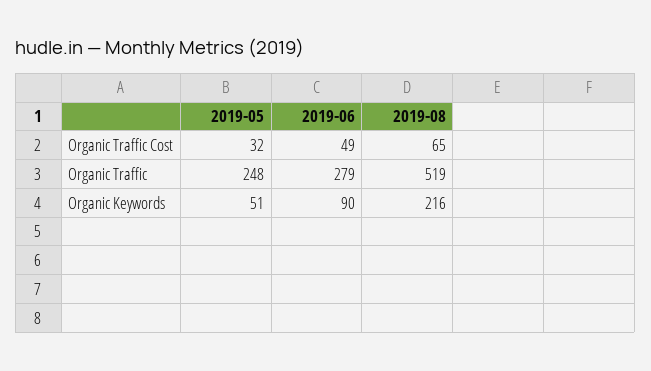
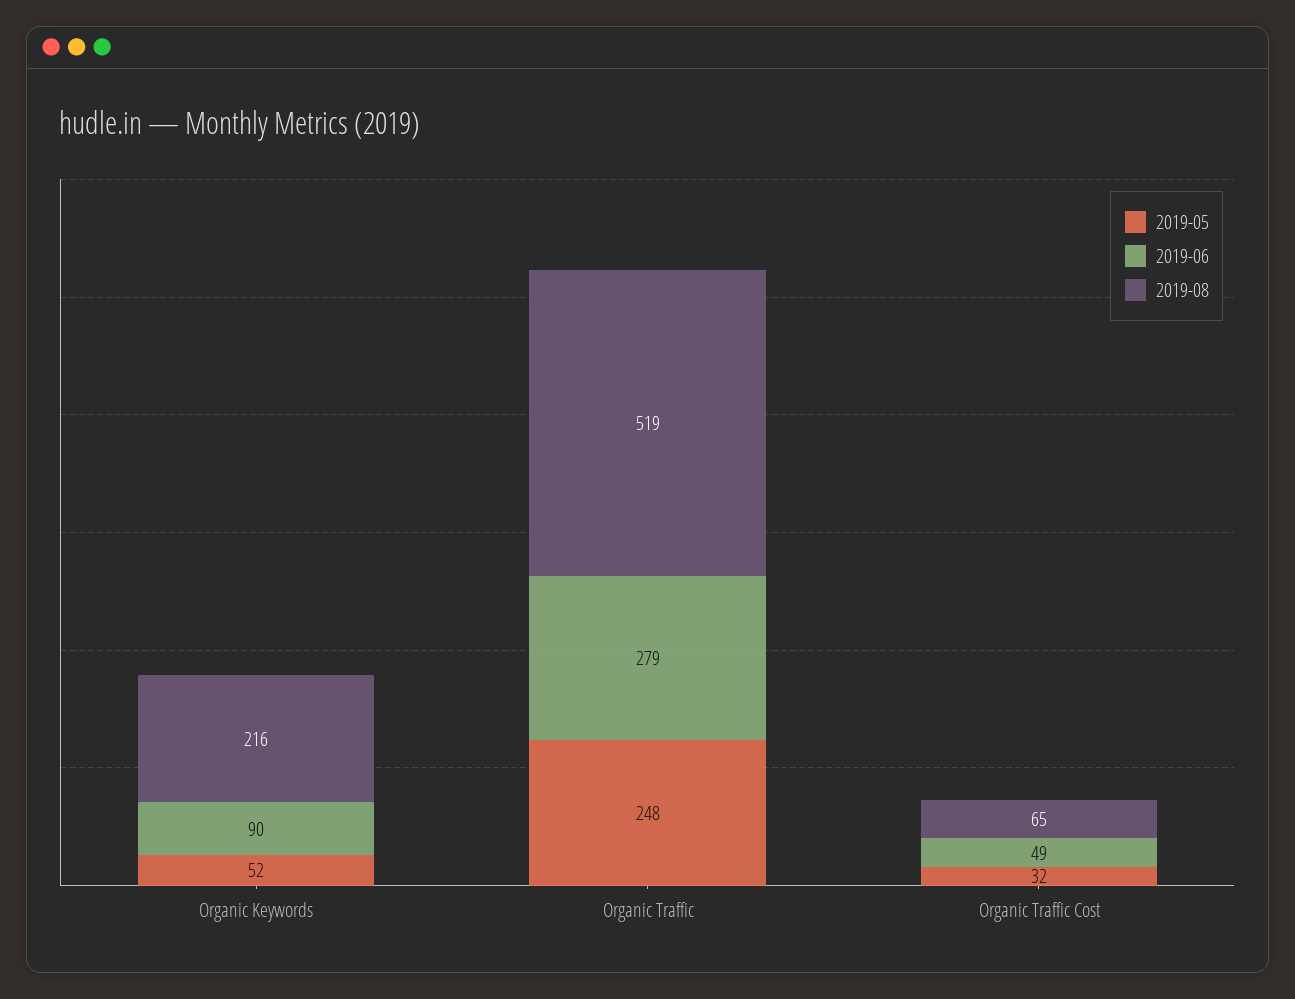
  {
    "2019-05": {
      "Organic Traffic Cost": 32,
      "Organic Traffic": 248,
-     "Organic Keywords": 51
+     "Organic Keywords": 52
    },
    "2019-06": {
      "Organic Traffic Cost": 49,
      "Organic Traffic": 279,
      "Organic Keywords": 90
    },
    "2019-08": {
      "Organic Traffic Cost": 65,
      "Organic Traffic": 519,
      "Organic Keywords": 216
    }
  }

